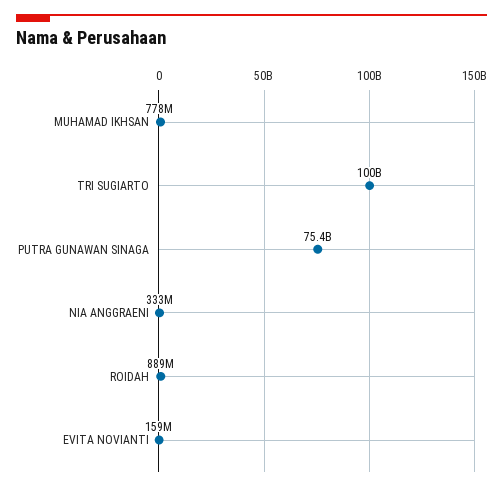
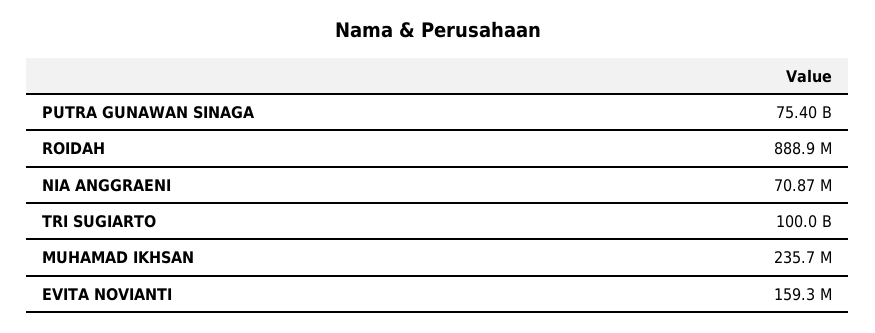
  {
-   "MUHAMAD IKHSAN": 778000000,
+   "MUHAMAD IKHSAN": 235700000,
    "TRI SUGIARTO": 100000000000,
    "PUTRA GUNAWAN SINAGA": 75400000000,
-   "NIA ANGGRAENI": 333000000,
+   "NIA ANGGRAENI": 70870000,
    "ROIDAH": 888900000,
    "EVITA NOVIANTI": 159300000
  }

